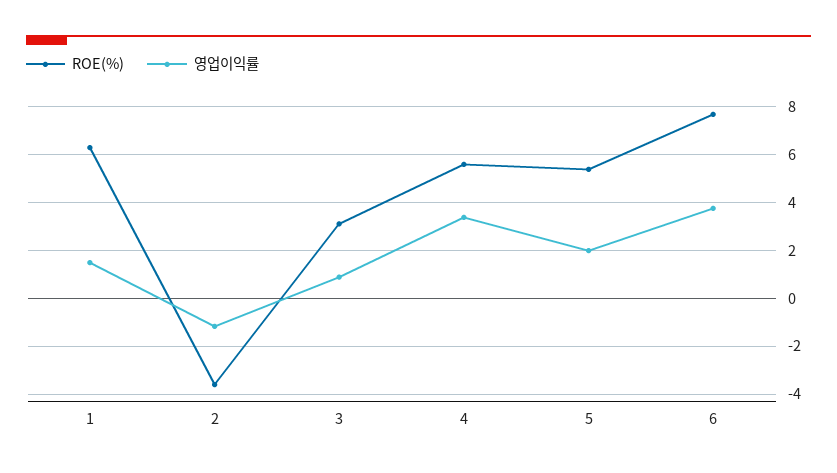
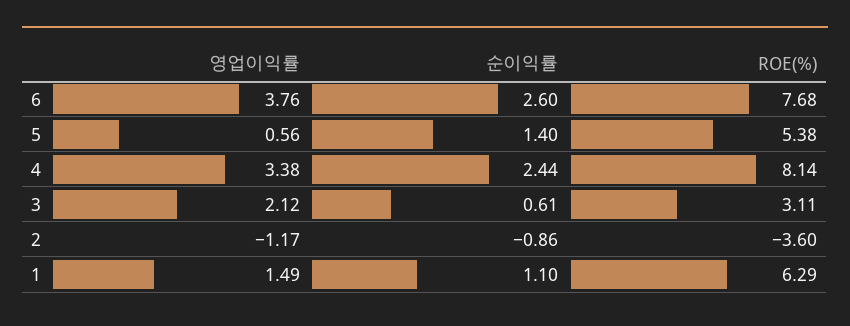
  {
    "ROE(%)": {
      "1": 6.29,
      "2": -3.6,
      "3": 3.11,
-     "4": 5.5,
+     "4": 8.14,
      "5": 5.38,
      "6": 7.68
    },
    "영업이익률": {
      "1": 1.49,
      "2": -1.17,
-     "3": 1,
+     "3": 2.12,
      "4": 3.38,
-     "5": 2,
+     "5": 0.56,
      "6": 3.76
-   }
+   },
+   "순이익률": {
+     "6": 2.6,
+     "5": 1.4,
+     "4": 2.44,
+     "3": 0.61,
+     "2": -0.86,
+     "1": 1.1
+   }
  }

